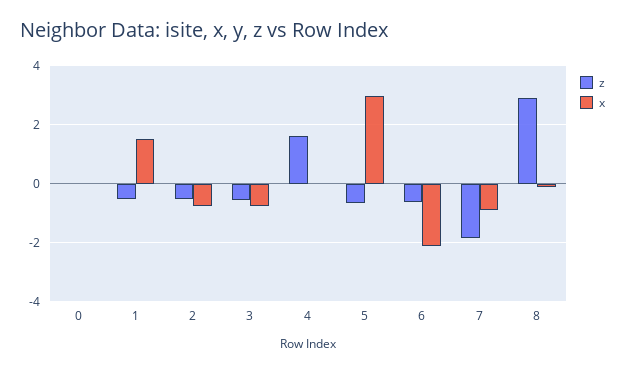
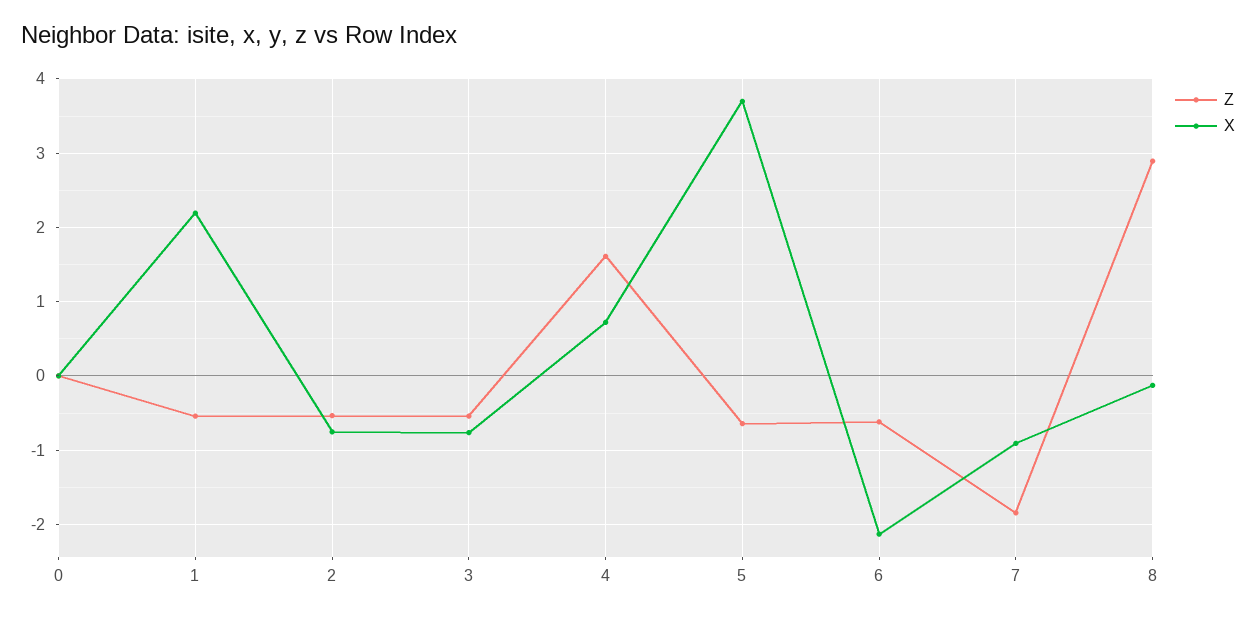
  {
    "z": {
      "0": 0,
      "1": -0.5,
      "2": -0.5,
      "3": -0.5,
      "4": 1.6,
      "5": -0.6,
      "6": -0.6,
      "7": -1.8,
      "8": 2.9
    },
    "x": {
      "0": 0,
-     "1": 1.5,
+     "1": 2.2,
      "2": -0.8,
      "3": -0.8,
-     "4": 0,
+     "4": 0.7,
-     "5": 3,
+     "5": 3.7,
      "6": -2.1,
      "7": -0.9,
      "8": -0.1
    }
  }

